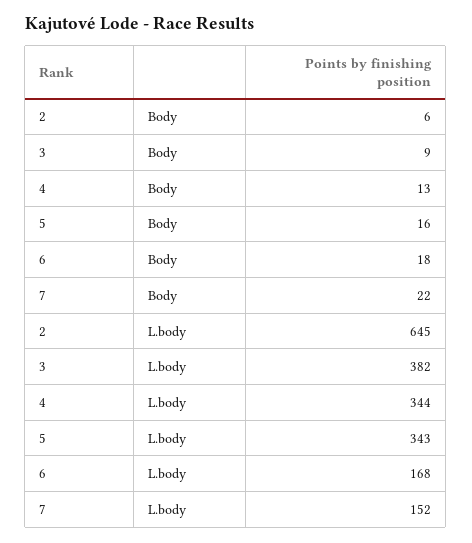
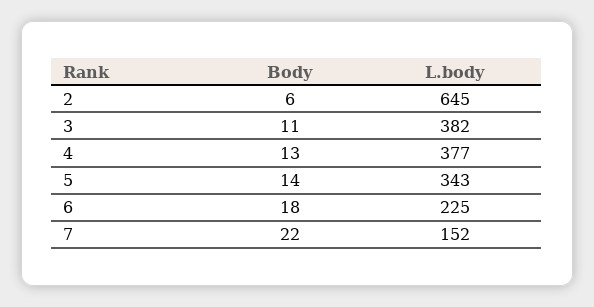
  {
    "2": {
      "Body": 6,
      "L.body": 645
    },
    "3": {
-     "Body": 9,
+     "Body": 11,
      "L.body": 382
    },
    "4": {
      "Body": 13,
-     "L.body": 344
+     "L.body": 377
    },
    "5": {
-     "Body": 16,
+     "Body": 14,
      "L.body": 343
    },
    "6": {
      "Body": 18,
-     "L.body": 168
+     "L.body": 225
    },
    "7": {
      "Body": 22,
      "L.body": 152
    }
  }

